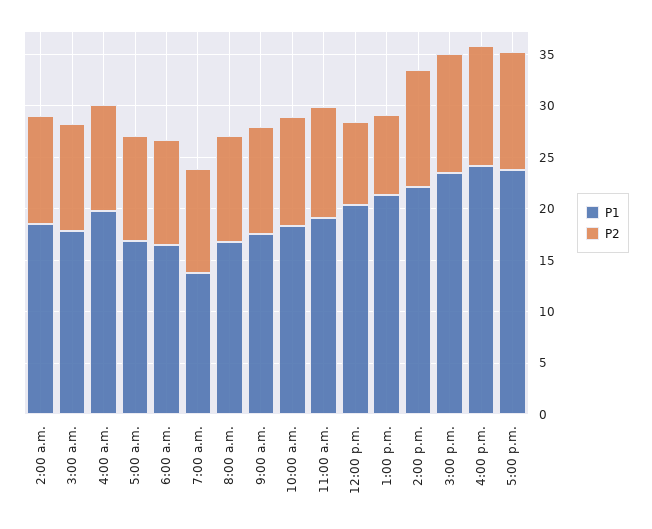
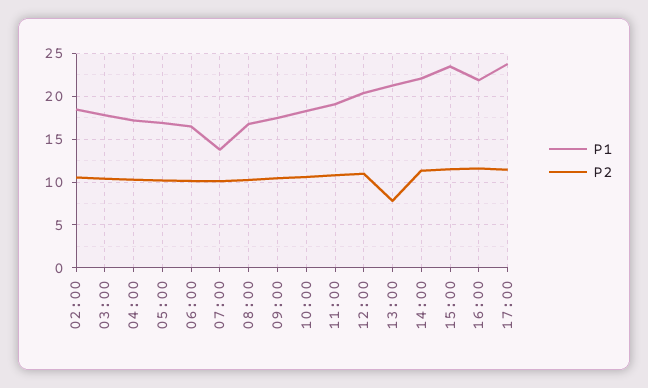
  {
    "P1": {
      "2:00 a.m.": 19,
      "3:00 a.m.": 18,
-     "4:00 a.m.": 20,
+     "4:00 a.m.": 17,
      "5:00 a.m.": 17,
      "6:00 a.m.": 17,
      "7:00 a.m.": 14,
      "8:00 a.m.": 17,
      "9:00 a.m.": 18,
      "10:00 a.m.": 18,
      "11:00 a.m.": 19,
      "12:00 p.m.": 20,
      "1:00 p.m.": 21,
      "2:00 p.m.": 22,
      "3:00 p.m.": 24,
-     "4:00 p.m.": 24,
+     "4:00 p.m.": 22,
      "5:00 p.m.": 24
    },
    "P2": {
      "2:00 a.m.": 11,
      "3:00 a.m.": 10,
      "4:00 a.m.": 10,
      "5:00 a.m.": 10,
      "6:00 a.m.": 10,
      "7:00 a.m.": 10,
      "8:00 a.m.": 10,
      "9:00 a.m.": 10,
      "10:00 a.m.": 11,
      "11:00 a.m.": 11,
-     "12:00 p.m.": 8,
+     "12:00 p.m.": 11,
      "1:00 p.m.": 8,
      "2:00 p.m.": 11,
      "3:00 p.m.": 12,
      "4:00 p.m.": 12,
      "5:00 p.m.": 11
    }
  }

